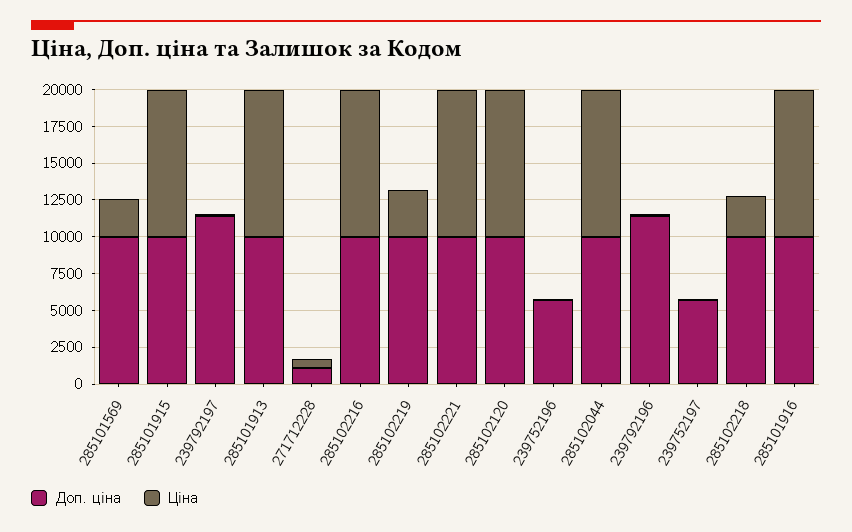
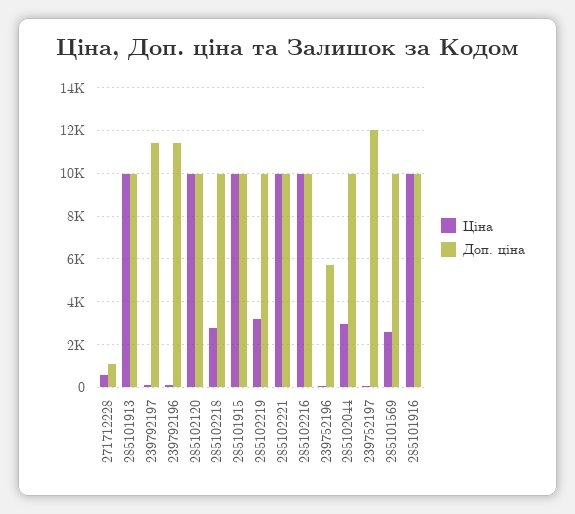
  {
    "Доп. ціна": {
      "285101569": 10000,
      "285101915": 10000,
      "239792197": 11500,
      "285101913": 10000,
      "271712228": 1000,
      "285102216": 10000,
      "285102219": 10000,
      "285102221": 10000,
      "285102120": 10000,
      "239752196": 5500,
      "285102044": 10000,
      "239792196": 11500,
-     "239752197": 5000,
+     "239752197": 12000,
      "285102218": 10000,
      "285101916": 10000
    },
    "Ціна": {
      "285101569": 2500,
      "285101915": 10000,
      "239792197": 0,
      "285101913": 10000,
      "271712228": 500,
      "285102216": 10000,
      "285102219": 3000,
      "285102221": 10000,
      "285102120": 10000,
      "239752196": 0,
-     "285102044": 10000,
+     "285102044": 3000,
      "239792196": 0,
      "239752197": 0,
      "285102218": 3000,
      "285101916": 10000
    }
  }

